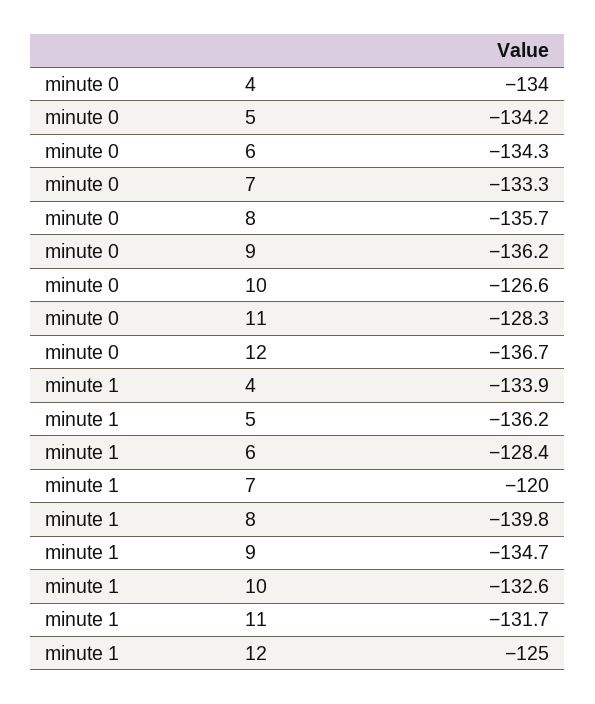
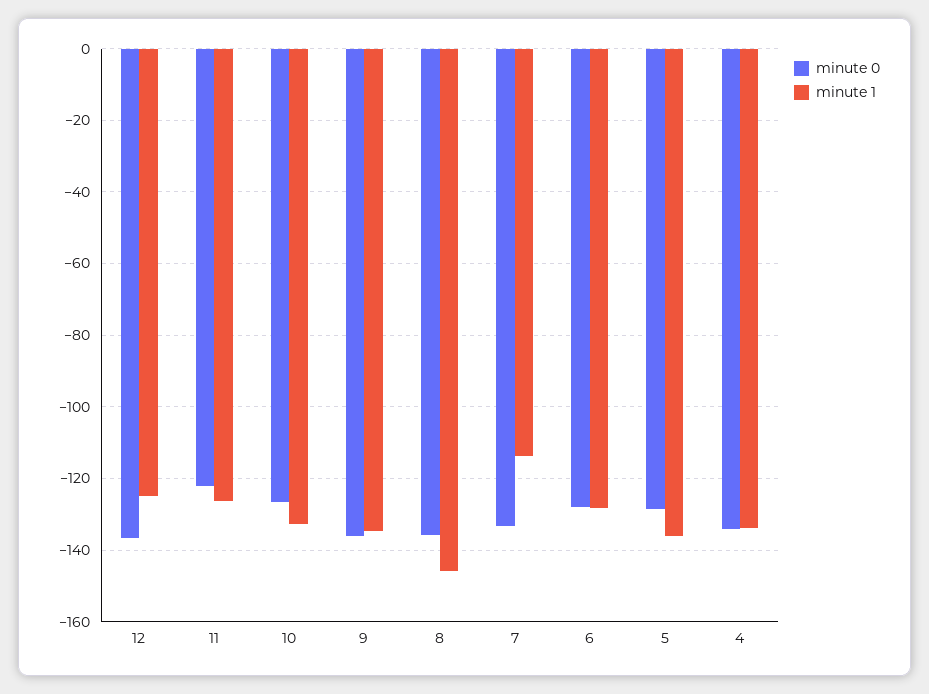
  {
    "minute 0": {
      "4": -134,
-     "5": -134.2,
+     "5": -128,
-     "6": -134.3,
+     "6": -128,
      "7": -133.3,
      "8": -135.7,
      "9": -136.2,
      "10": -126.6,
-     "11": -128.3,
+     "11": -122,
      "12": -136.7
    },
    "minute 1": {
      "4": -133.9,
      "5": -136.2,
      "6": -128.4,
-     "7": -120,
+     "7": -114,
-     "8": -139.8,
+     "8": -146,
      "9": -134.7,
      "10": -132.6,
-     "11": -131.7,
+     "11": -126,
      "12": -125
    }
  }

